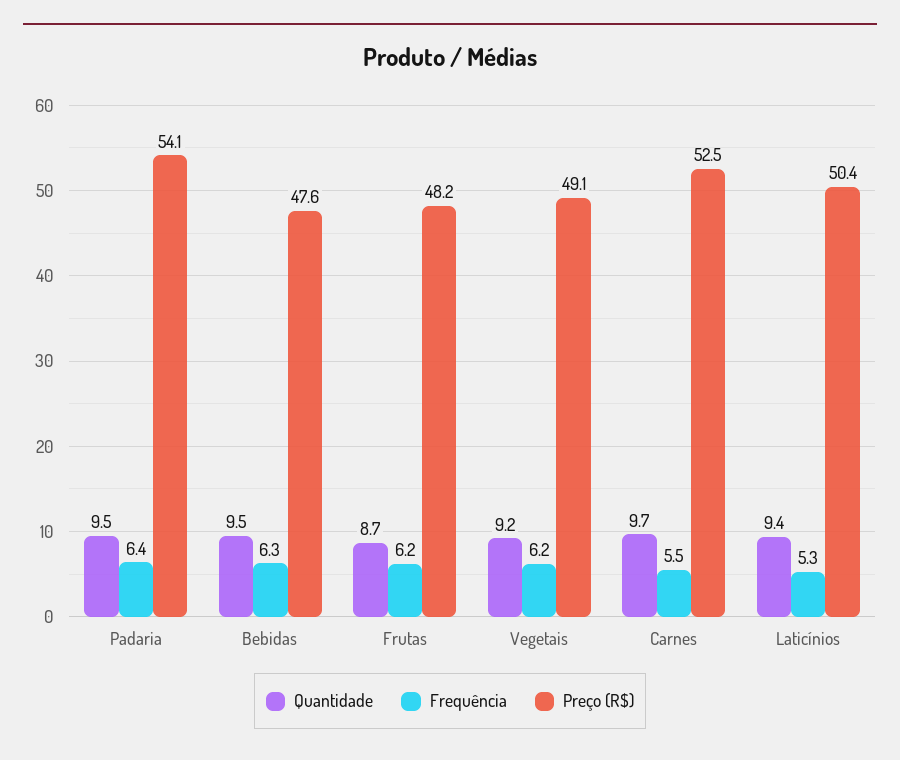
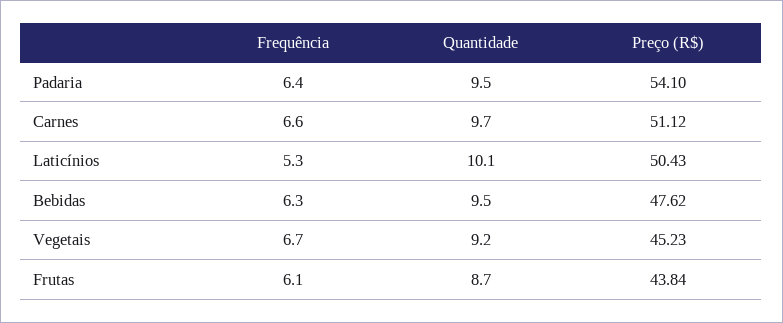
  {
    "Quantidade": {
      "Padaria": 9.5,
      "Bebidas": 9.5,
      "Frutas": 8.7,
      "Vegetais": 9.2,
      "Carnes": 9.7,
-     "Laticínios": 9.4
+     "Laticínios": 10.1
    },
    "Frequência": {
      "Padaria": 6.4,
      "Bebidas": 6.3,
-     "Frutas": 6.2,
+     "Frutas": 6.1,
-     "Vegetais": 6.2,
+     "Vegetais": 6.7,
-     "Carnes": 5.5,
+     "Carnes": 6.6,
      "Laticínios": 5.3
    },
    "Preço (R$)": {
      "Padaria": 54.1,
      "Bebidas": 47.62,
-     "Frutas": 48.2,
+     "Frutas": 43.84,
-     "Vegetais": 49.1,
+     "Vegetais": 45.23,
-     "Carnes": 52.5,
+     "Carnes": 51.12,
      "Laticínios": 50.43
    }
  }

